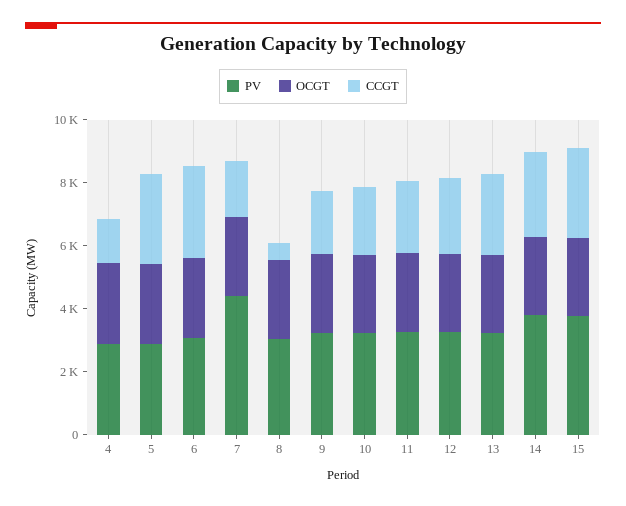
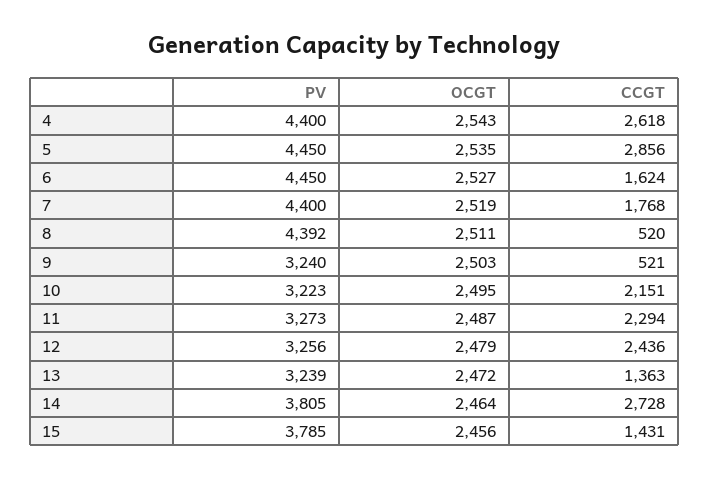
  {
    "PV": {
-     "4": 3000,
+     "4": 4400,
-     "5": 3000,
+     "5": 4450,
-     "6": 3000,
+     "6": 4450,
      "7": 4400,
-     "8": 3000,
+     "8": 4392,
      "9": 3240,
      "10": 3223,
      "11": 3273,
      "12": 3256,
      "13": 3239,
      "14": 3805,
      "15": 3785
    },
    "OCGT": {
      "4": 2543,
      "5": 2535,
      "6": 2527,
      "7": 2519,
      "8": 2511,
      "9": 2503,
      "10": 2495,
      "11": 2487,
      "12": 2479,
      "13": 2472,
      "14": 2464,
      "15": 2456
    },
    "CCGT": {
-     "4": 1500,
+     "4": 2618,
      "5": 2856,
-     "6": 3000,
+     "6": 1624,
      "7": 1768,
      "8": 520,
-     "9": 2000,
+     "9": 521,
      "10": 2151,
      "11": 2294,
      "12": 2436,
-     "13": 2500,
+     "13": 1363,
      "14": 2728,
-     "15": 3000
+     "15": 1431
    }
  }

